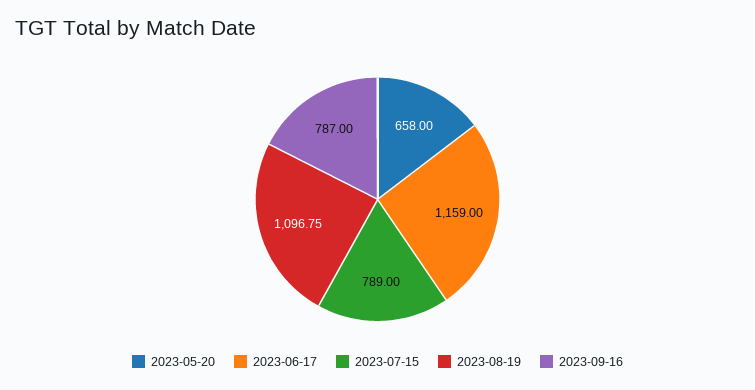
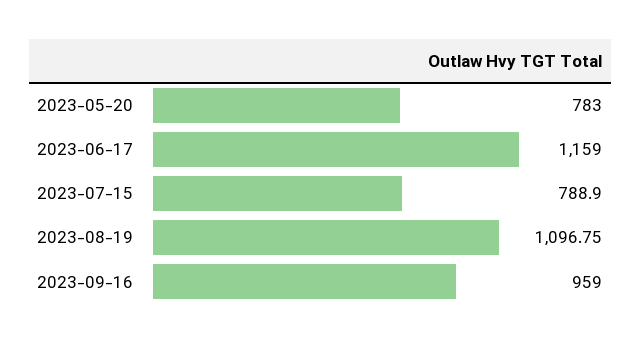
  {
-   "2023-05-20": 658,
+   "2023-05-20": 783,
    "2023-06-17": 1159,
-   "2023-07-15": 789,
+   "2023-07-15": 788.9,
    "2023-08-19": 1096.75,
-   "2023-09-16": 787
+   "2023-09-16": 959
  }

